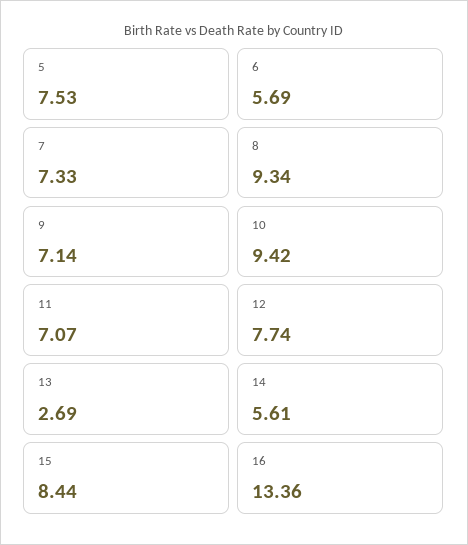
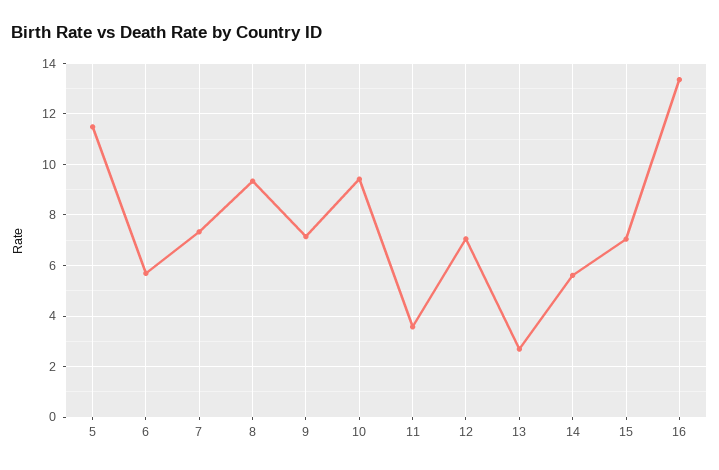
  {
-   "5": 7.53,
+   "5": 11.5,
    "6": 5.69,
    "7": 7.33,
    "8": 9.34,
    "9": 7.14,
    "10": 9.42,
-   "11": 7.07,
+   "11": 3.5,
-   "12": 7.74,
+   "12": 7,
    "13": 2.69,
    "14": 5.61,
-   "15": 8.44,
+   "15": 7,
    "16": 13.36
  }

